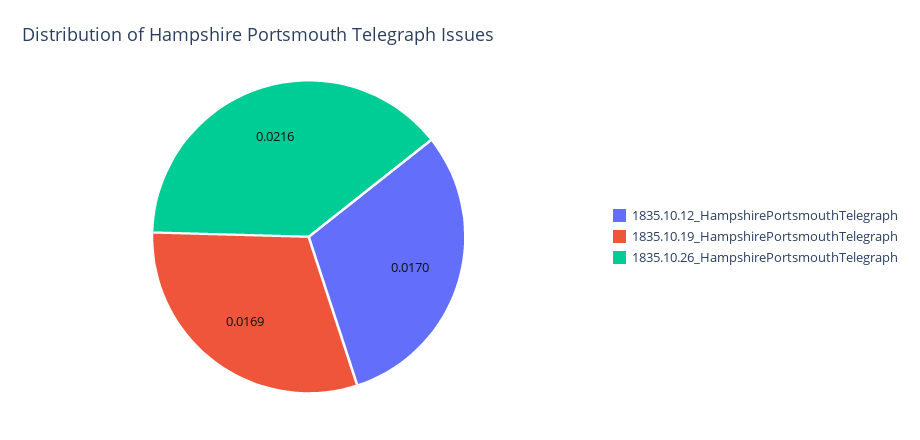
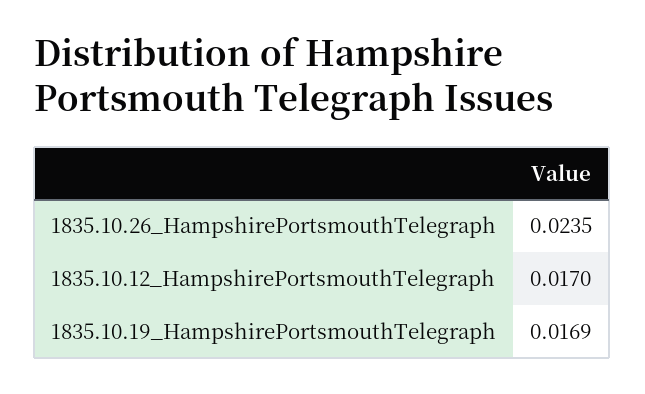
  {
    "1835.10.12_HampshirePortsmouthTelegraph": 0.017,
    "1835.10.19_HampshirePortsmouthTelegraph": 0.0169,
-   "1835.10.26_HampshirePortsmouthTelegraph": 0.0216
+   "1835.10.26_HampshirePortsmouthTelegraph": 0.0235
  }

